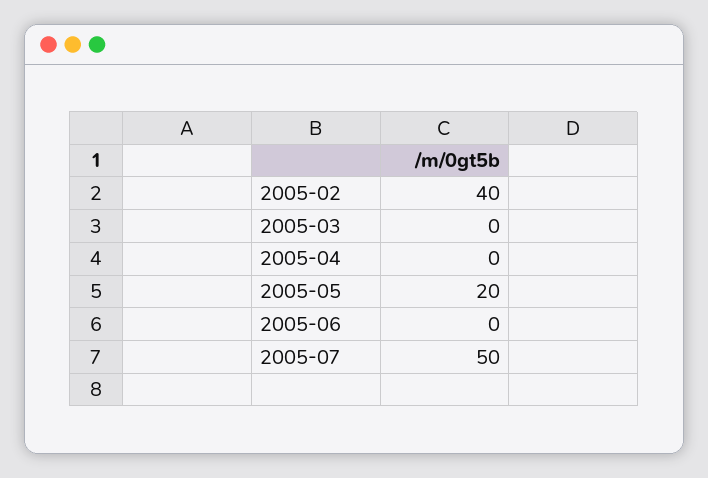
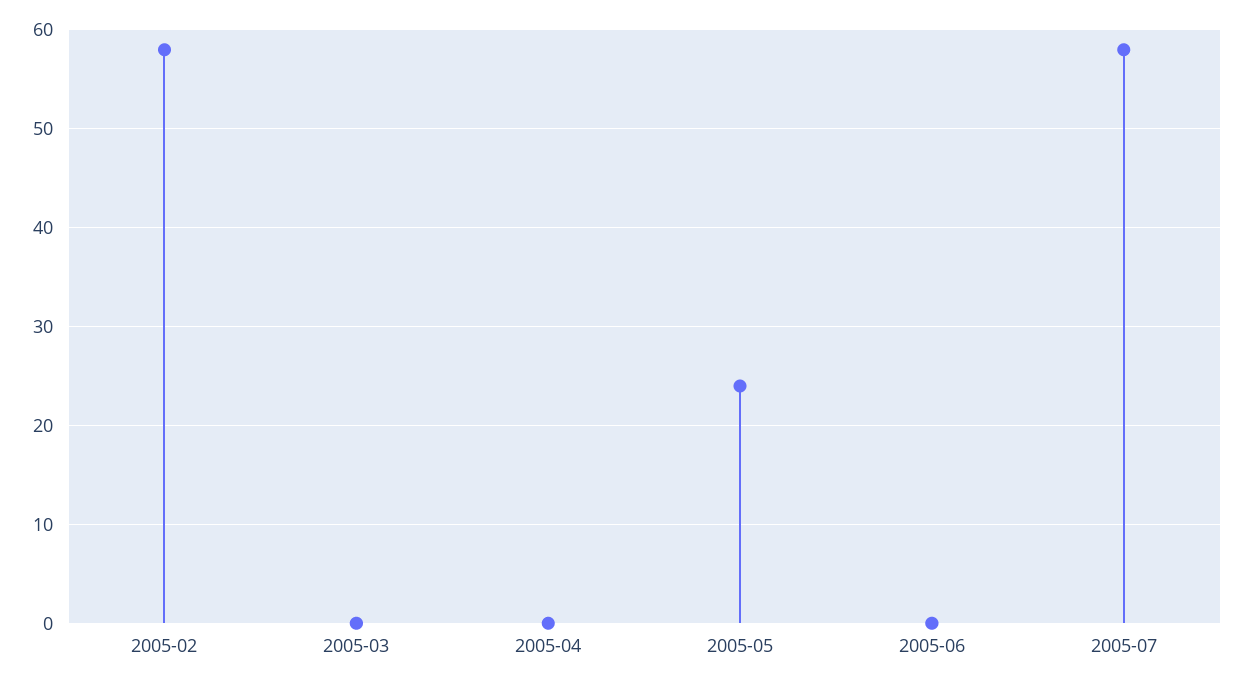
  {
-   "2005-02": 40,
+   "2005-02": 58,
    "2005-03": 0,
    "2005-04": 0,
-   "2005-05": 20,
+   "2005-05": 24,
    "2005-06": 0,
-   "2005-07": 50
+   "2005-07": 58
  }

